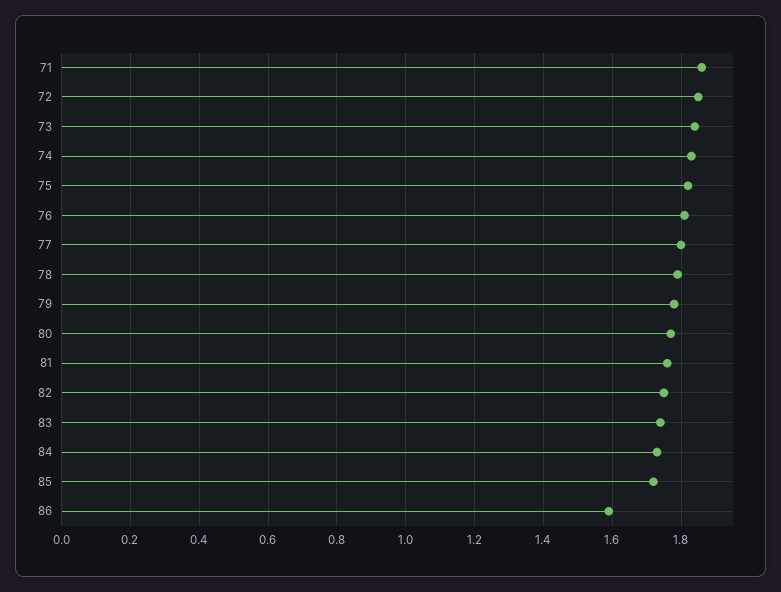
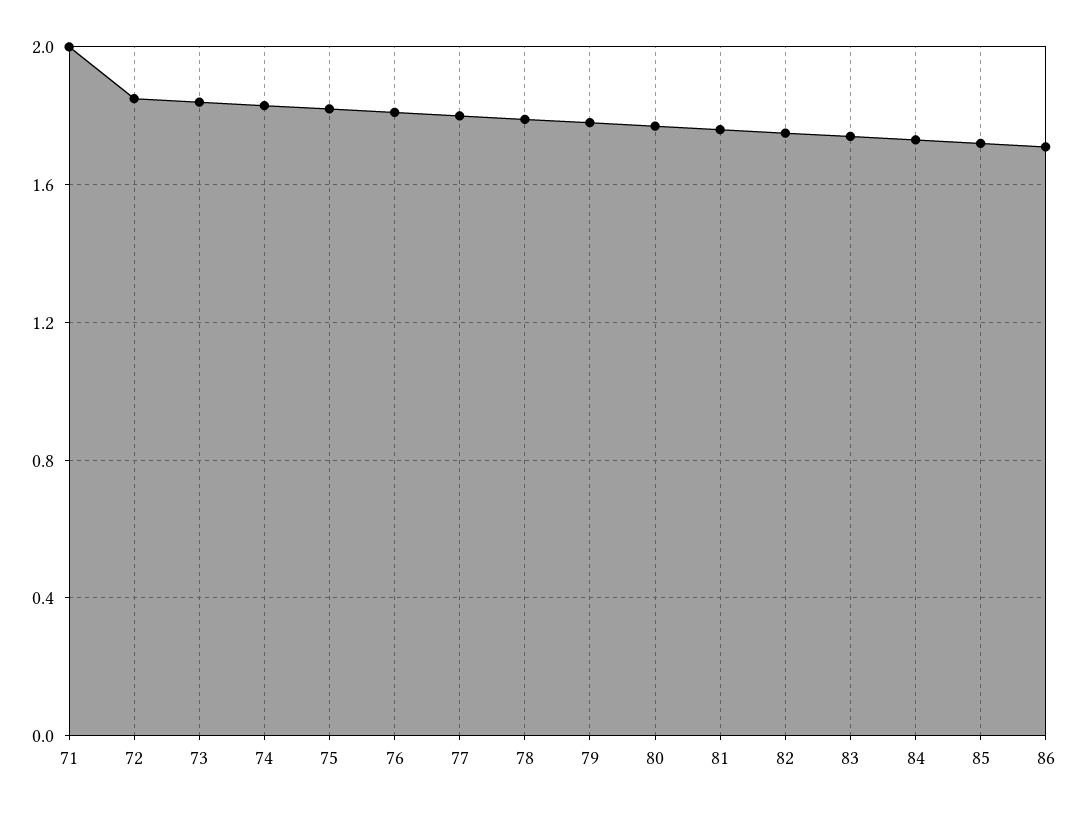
  {
-   "71": 1.85,
+   "71": 2,
    "72": 1.85,
    "73": 1.85,
    "74": 1.85,
    "75": 1.8,
    "76": 1.8,
    "77": 1.8,
    "78": 1.8,
    "79": 1.8,
    "80": 1.75,
    "81": 1.75,
    "82": 1.75,
    "83": 1.75,
    "84": 1.75,
    "85": 1.7,
-   "86": 1.6
+   "86": 1.7
  }

